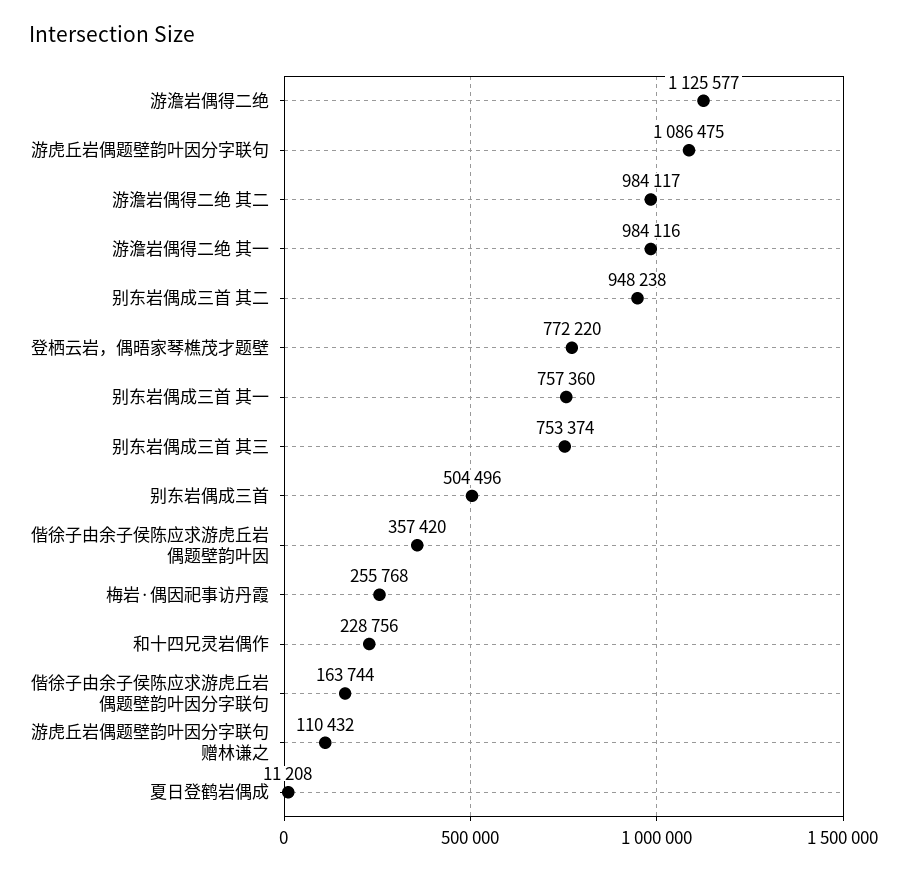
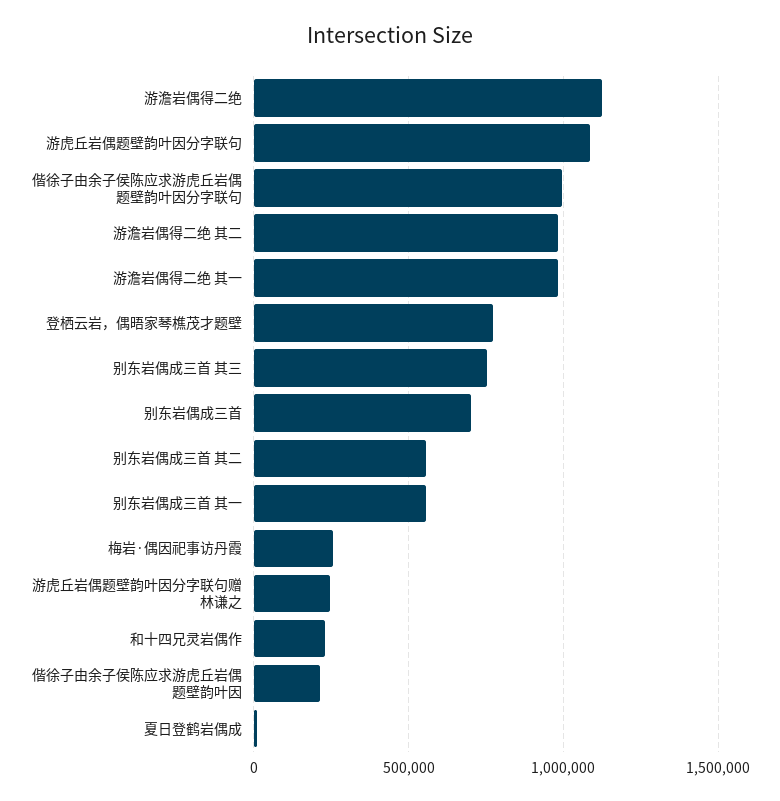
  {
    "游澹岩偶得二绝": 1125577,
    "游虎丘岩偶题壁韵叶因分字联句": 1086475,
    "游澹岩偶得二绝 其二": 984117,
    "游澹岩偶得二绝 其一": 984116,
-   "别东岩偶成三首 其二": 948238,
+   "别东岩偶成三首 其二": 550000,
    "登栖云岩，偶晤家琴樵茂才题壁": 772220,
-   "别东岩偶成三首 其一": 757360,
+   "别东岩偶成三首 其一": 550000,
    "别东岩偶成三首 其三": 753374,
-   "别东岩偶成三首": 504496,
+   "别东岩偶成三首": 700000,
-   "偕徐子由余子侯陈应求游虎丘岩偶题壁韵叶因": 357420,
+   "偕徐子由余子侯陈应求游虎丘岩偶题壁韵叶因": 200000,
    "梅岩·偶因祀事访丹霞": 255768,
    "和十四兄灵岩偶作": 228756,
-   "偕徐子由余子侯陈应求游虎丘岩偶题壁韵叶因分字联句": 163744,
+   "偕徐子由余子侯陈应求游虎丘岩偶题壁韵叶因分字联句": 1000000,
-   "游虎丘岩偶题壁韵叶因分字联句赠林谦之": 110432,
+   "游虎丘岩偶题壁韵叶因分字联句赠林谦之": 250000,
    "夏日登鹤岩偶成": 11208
  }

